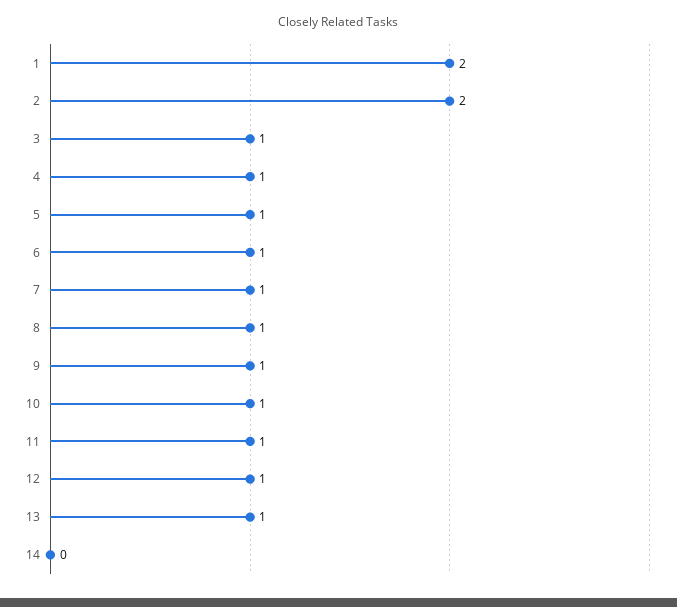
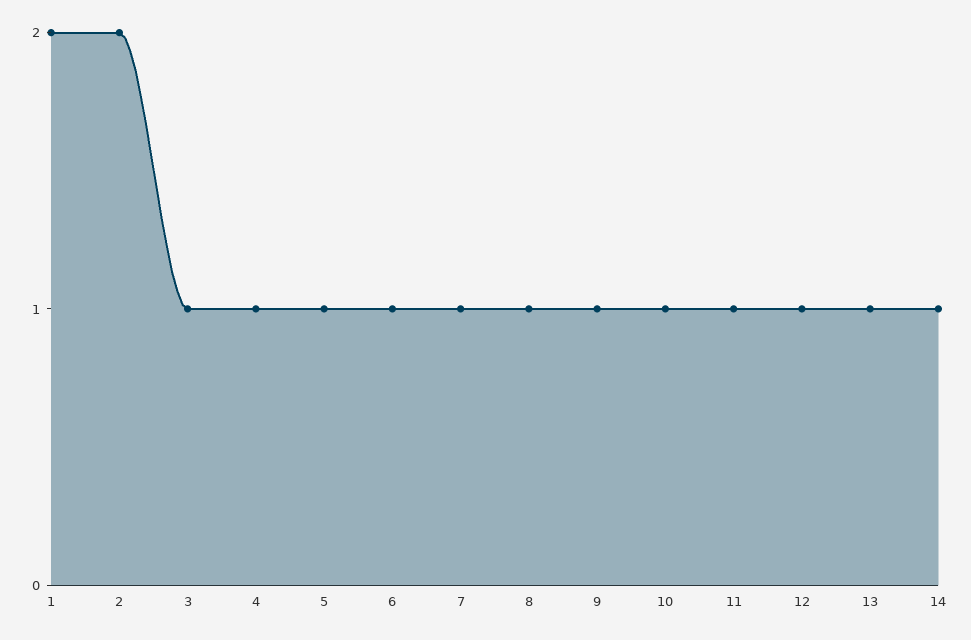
  {
    "1": 2,
    "2": 2,
    "3": 1,
    "4": 1,
    "5": 1,
    "6": 1,
    "7": 1,
    "8": 1,
    "9": 1,
    "10": 1,
    "11": 1,
    "12": 1,
    "13": 1,
-   "14": 0
+   "14": 1
  }

